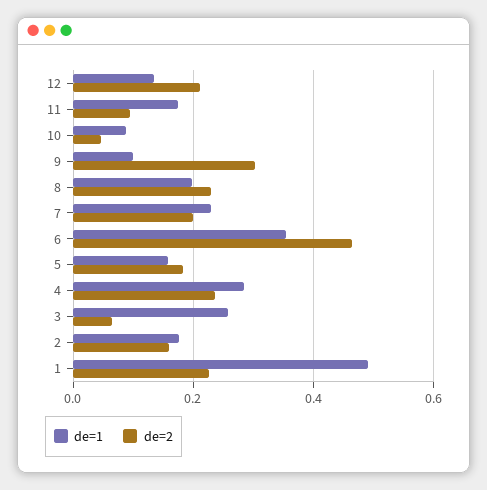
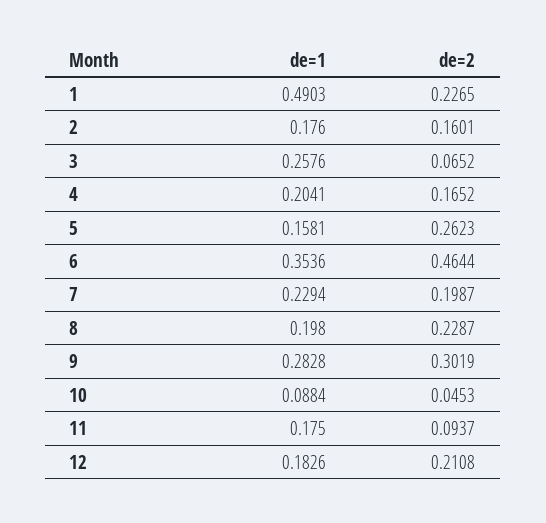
  {
    "de=1": {
-     "12": 0.14,
+     "12": 0.1826,
      "11": 0.175,
      "10": 0.0884,
-     "9": 0.1,
+     "9": 0.2828,
      "8": 0.198,
      "7": 0.2294,
      "6": 0.3536,
      "5": 0.1581,
-     "4": 0.28,
+     "4": 0.2041,
      "3": 0.2576,
      "2": 0.176,
      "1": 0.4903
    },
    "de=2": {
      "12": 0.2108,
      "11": 0.0937,
      "10": 0.0453,
      "9": 0.3019,
      "8": 0.2287,
      "7": 0.1987,
      "6": 0.4644,
-     "5": 0.18,
+     "5": 0.2623,
-     "4": 0.24,
+     "4": 0.1652,
      "3": 0.0652,
      "2": 0.1601,
      "1": 0.2265
    }
  }

